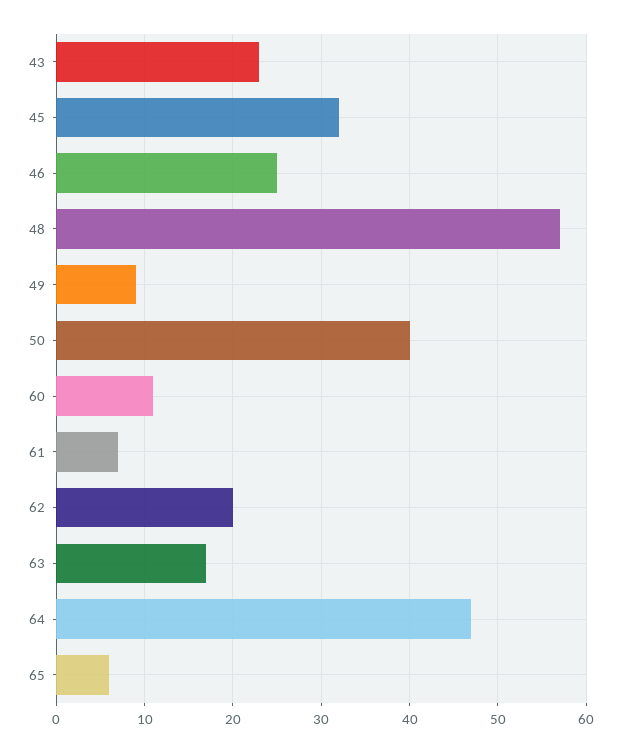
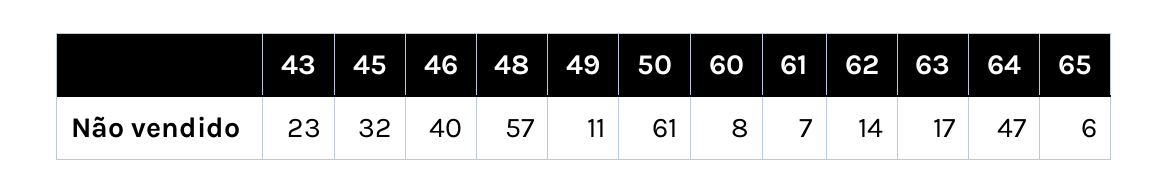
  {
    "43": 23,
    "45": 32,
-   "46": 25,
+   "46": 40,
    "48": 57,
-   "49": 9,
+   "49": 11,
-   "50": 40,
+   "50": 61,
-   "60": 11,
+   "60": 8,
    "61": 7,
-   "62": 20,
+   "62": 14,
    "63": 17,
    "64": 47,
    "65": 6
  }

